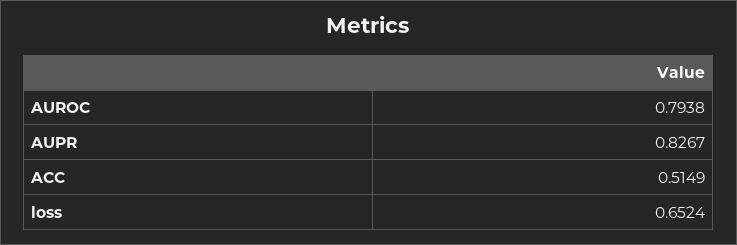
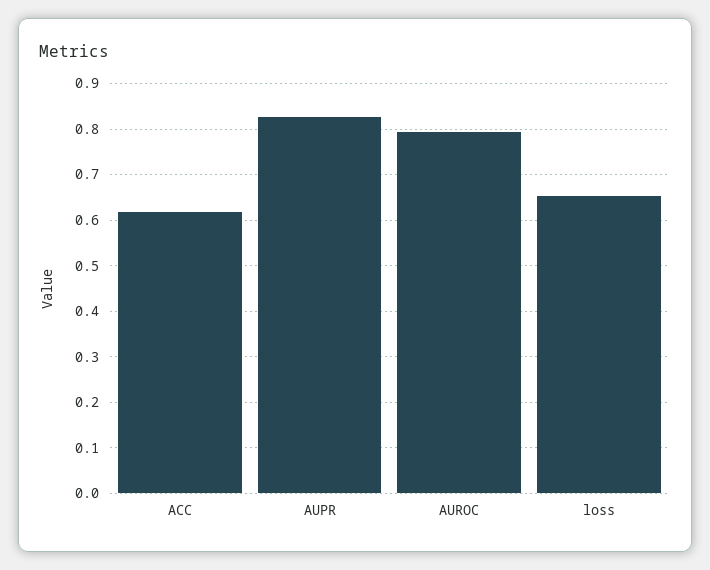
  {
    "AUROC": 0.7938,
    "AUPR": 0.8267,
-   "ACC": 0.5149,
+   "ACC": 0.62,
    "loss": 0.6524
  }

